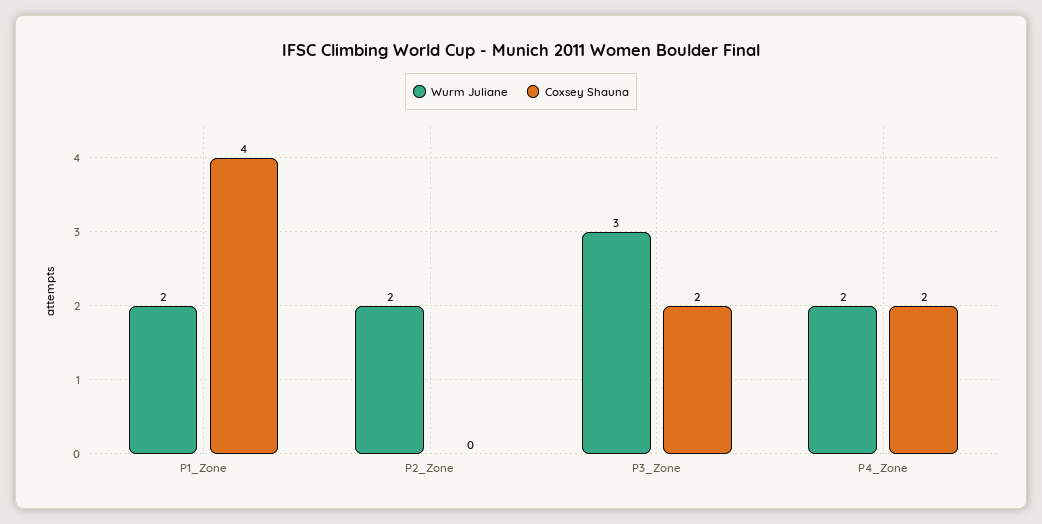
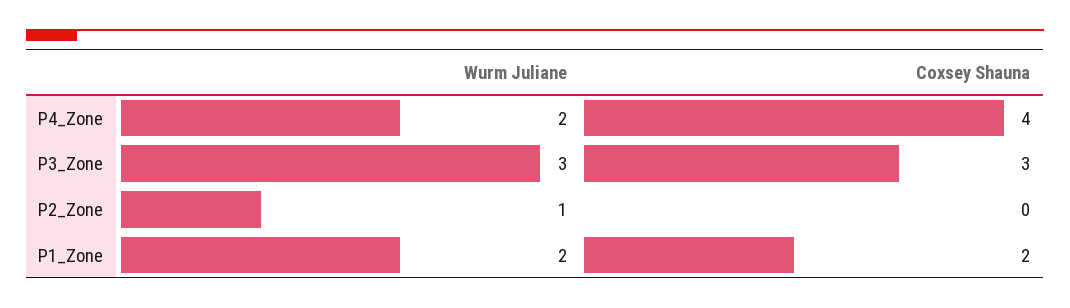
  {
    "Wurm Juliane": {
      "P1_Zone": 2,
-     "P2_Zone": 2,
+     "P2_Zone": 1,
      "P3_Zone": 3,
      "P4_Zone": 2
    },
    "Coxsey Shauna": {
-     "P1_Zone": 4,
+     "P1_Zone": 2,
      "P2_Zone": 0,
-     "P3_Zone": 2,
+     "P3_Zone": 3,
-     "P4_Zone": 2
+     "P4_Zone": 4
    }
  }

